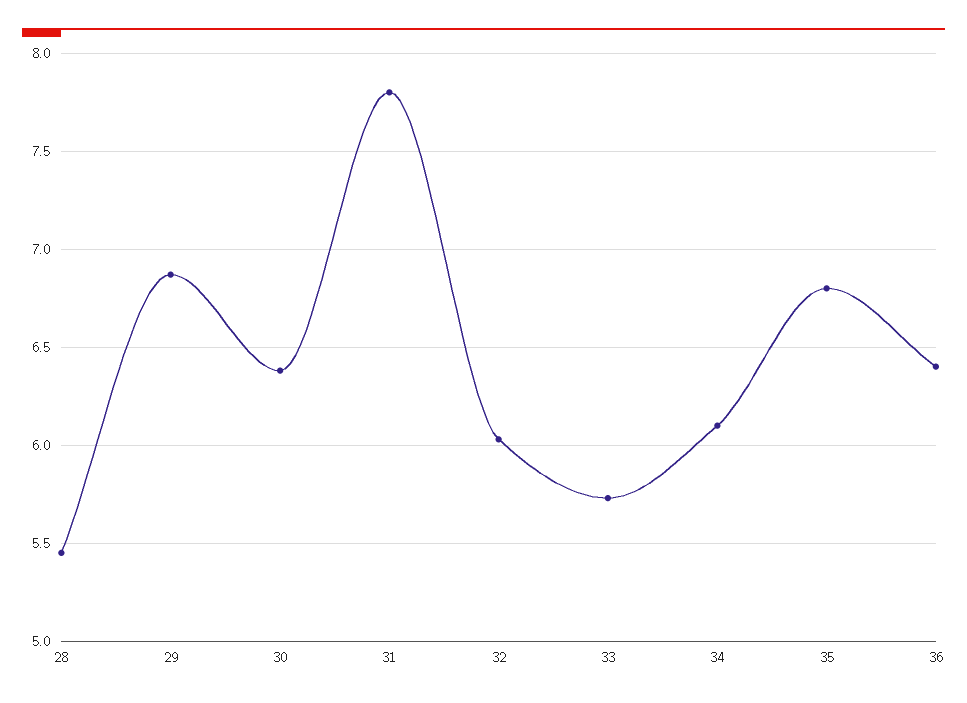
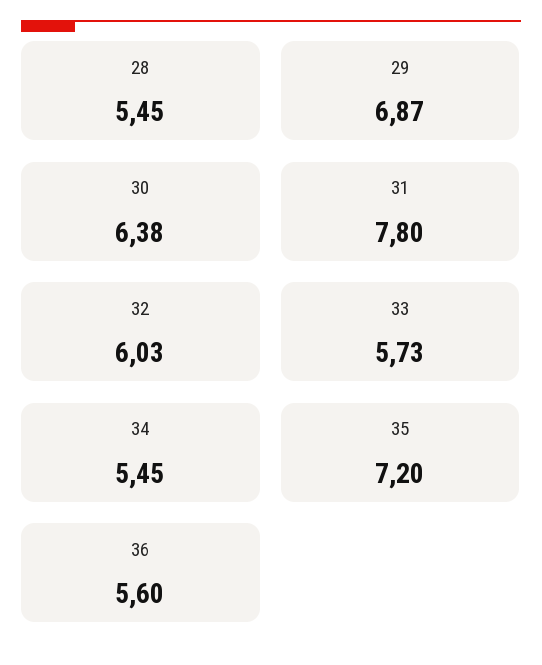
  {
    "28": 5.45,
    "29": 6.87,
    "30": 6.38,
    "31": 7.8,
    "32": 6.03,
    "33": 5.73,
-   "34": 6.1,
+   "34": 5.45,
-   "35": 6.8,
+   "35": 7.2,
-   "36": 6.4
+   "36": 5.6
  }

